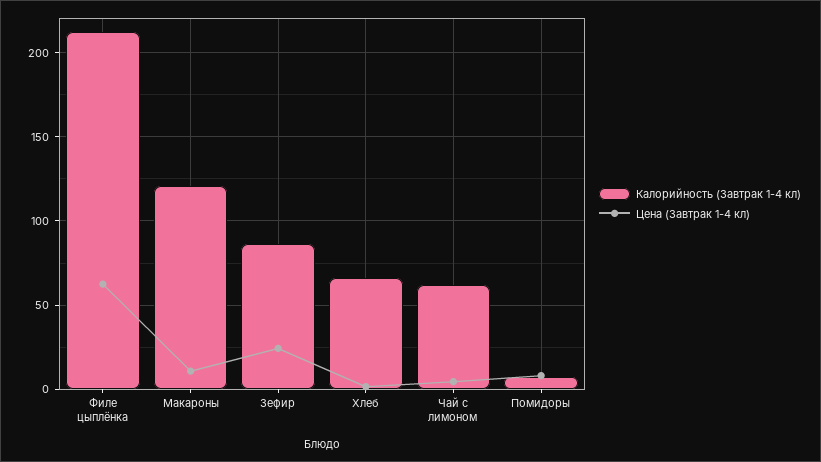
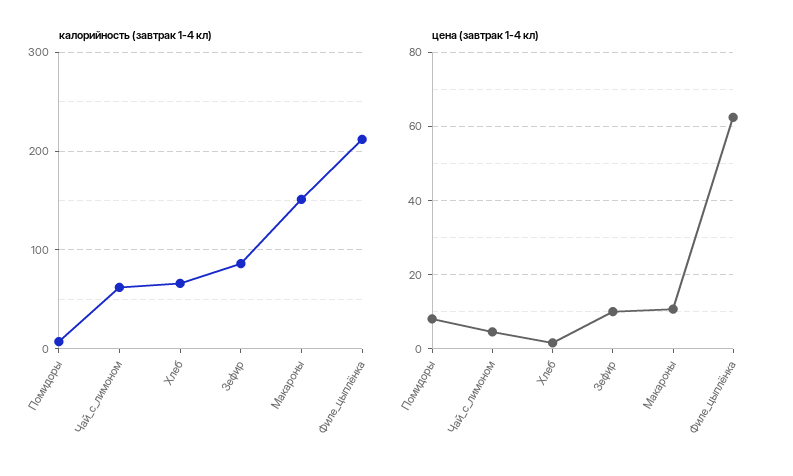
  {
    "Калорийность (Завтрак 1-4 кл)": {
      "Филе цыплёнка": 210,
-     "Макароны": 120,
+     "Макароны": 150,
      "Зефир": 85,
      "Хлеб": 65,
      "Чай с лимоном": 60,
      "Помидоры": 5
    },
    "Цена (Завтрак 1-4 кл)": {
      "Филе цыплёнка": 62,
      "Макароны": 10,
-     "Зефир": 25,
+     "Зефир": 10,
      "Хлеб": 2,
      "Чай с лимоном": 4,
      "Помидоры": 8
    }
  }

